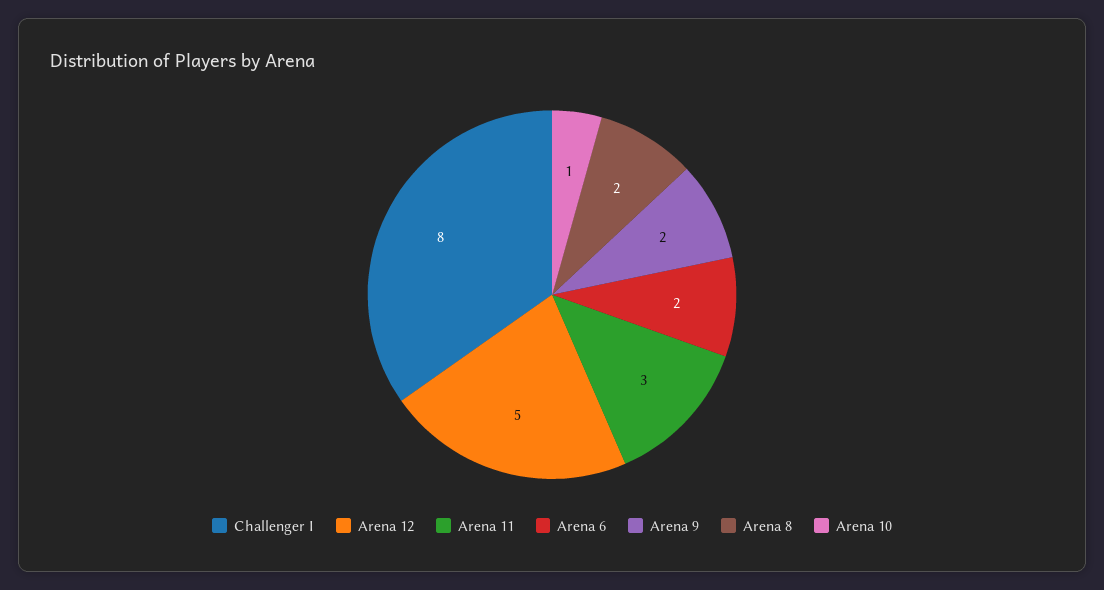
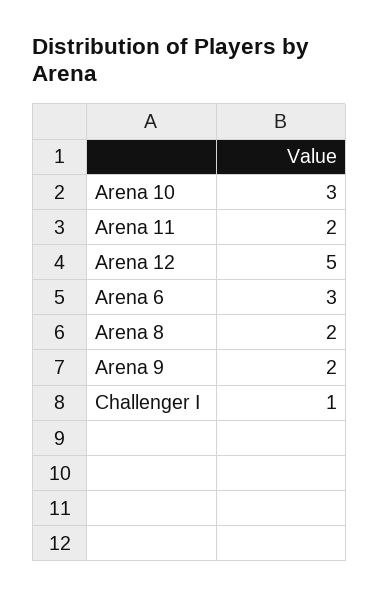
  {
-   "Challenger I": 8,
+   "Challenger I": 1,
    "Arena 12": 5,
-   "Arena 11": 3,
+   "Arena 11": 2,
-   "Arena 6": 2,
+   "Arena 6": 3,
    "Arena 9": 2,
    "Arena 8": 2,
-   "Arena 10": 1
+   "Arena 10": 3
  }

